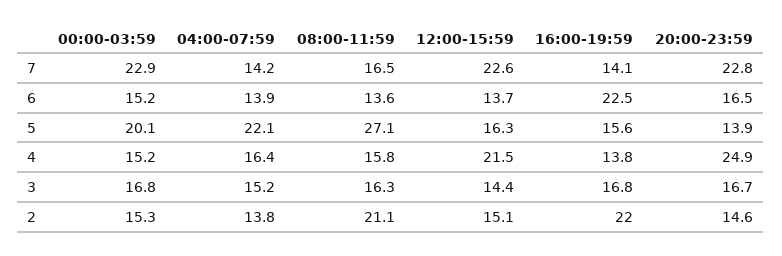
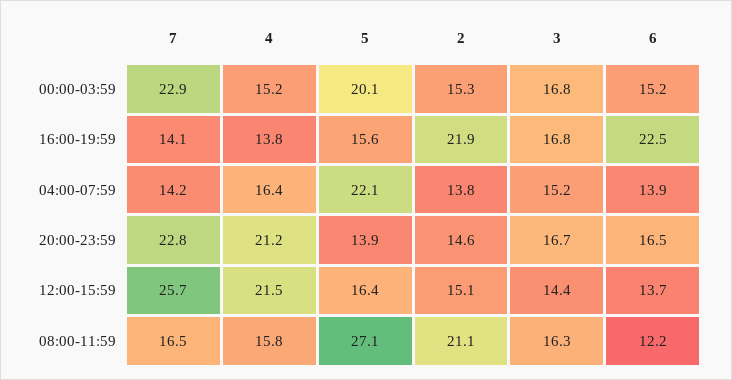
  {
    "00:00-03:59": {
      "7": 22.9,
      "6": 15.2,
      "5": 20.1,
      "4": 15.2,
      "3": 16.8,
      "2": 15.3
    },
    "04:00-07:59": {
      "7": 14.2,
      "6": 13.9,
      "5": 22.1,
      "4": 16.4,
      "3": 15.2,
      "2": 13.8
    },
    "08:00-11:59": {
      "7": 16.5,
-     "6": 13.6,
+     "6": 12.2,
      "5": 27.1,
      "4": 15.8,
      "3": 16.3,
      "2": 21.1
    },
    "12:00-15:59": {
-     "7": 22.6,
+     "7": 25.7,
      "6": 13.7,
-     "5": 16.3,
+     "5": 16.4,
      "4": 21.5,
      "3": 14.4,
      "2": 15.1
    },
    "16:00-19:59": {
      "7": 14.1,
      "6": 22.5,
      "5": 15.6,
      "4": 13.8,
      "3": 16.8,
-     "2": 22
+     "2": 21.9
    },
    "20:00-23:59": {
      "7": 22.8,
      "6": 16.5,
      "5": 13.9,
-     "4": 24.9,
+     "4": 21.2,
      "3": 16.7,
      "2": 14.6
    }
  }

